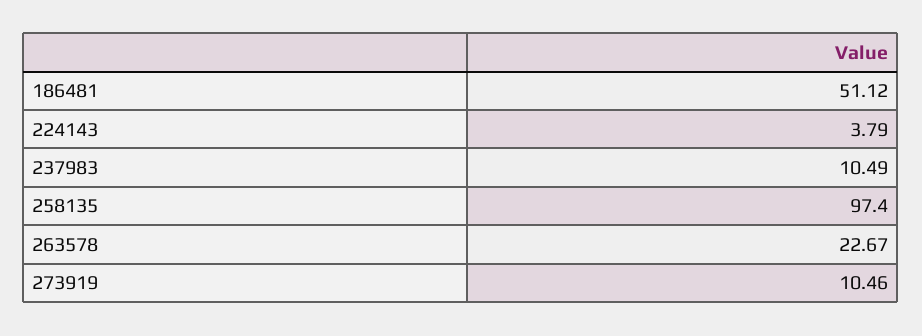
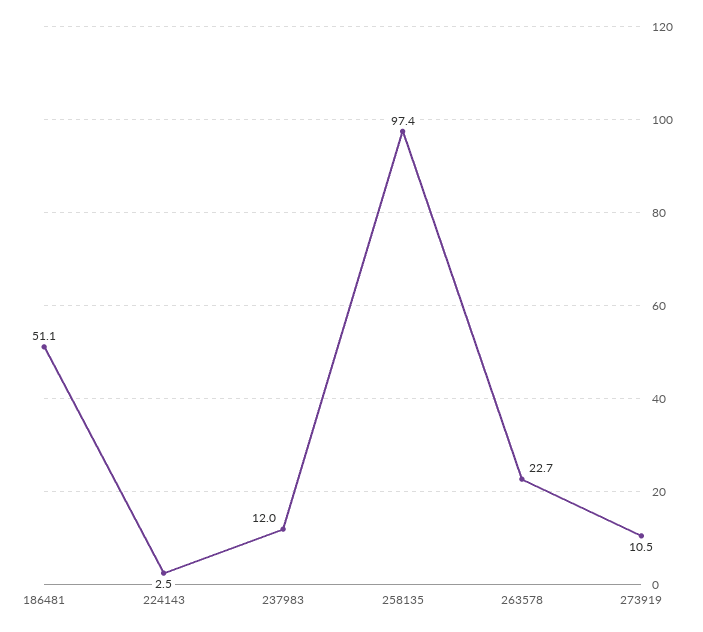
  {
    "186481": 51.12,
-   "224143": 3.79,
+   "224143": 2.5,
-   "237983": 10.49,
+   "237983": 12,
    "258135": 97.4,
    "263578": 22.67,
    "273919": 10.46
  }

